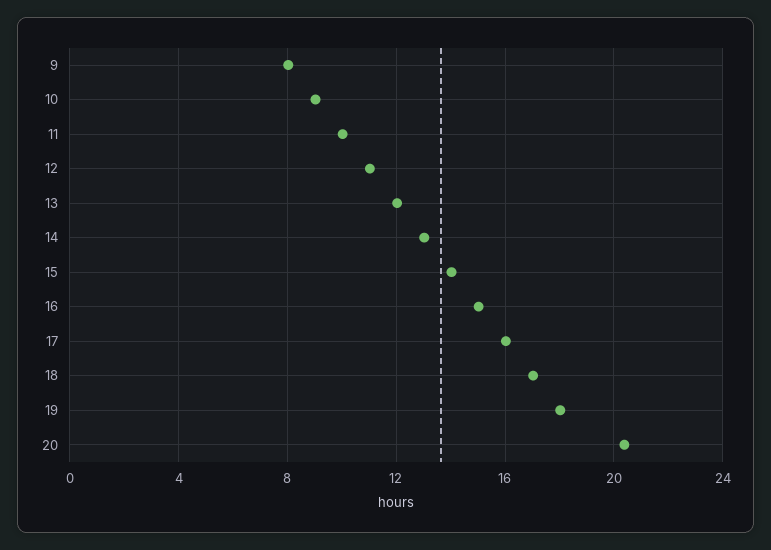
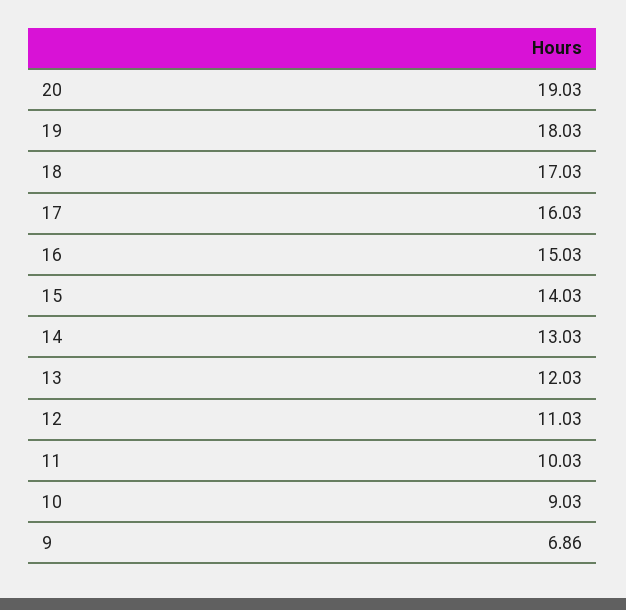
  {
-   "9": 8,
+   "9": 6.86,
    "10": 9.03,
    "11": 10.03,
    "12": 11.03,
    "13": 12.03,
    "14": 13.03,
    "15": 14.03,
    "16": 15.03,
    "17": 16.03,
    "18": 17.03,
    "19": 18.03,
-   "20": 20.5
+   "20": 19.03
  }

